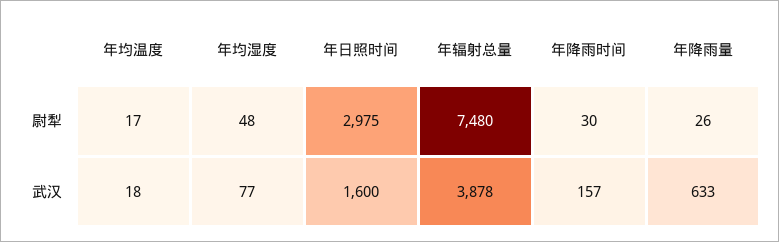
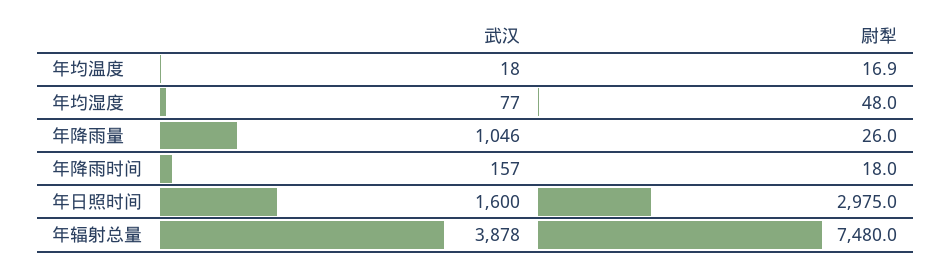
  {
    "年均温度": {
      "尉犁": 16.9,
      "武汉": 18
    },
    "年均湿度": {
      "尉犁": 48,
      "武汉": 77
    },
    "年日照时间": {
      "尉犁": 2975,
      "武汉": 1600
    },
    "年辐射总量": {
      "尉犁": 7480,
      "武汉": 3878
    },
    "年降雨时间": {
-     "尉犁": 30,
+     "尉犁": 18,
      "武汉": 157
    },
    "年降雨量": {
      "尉犁": 26,
-     "武汉": 633
+     "武汉": 1046
    }
  }

